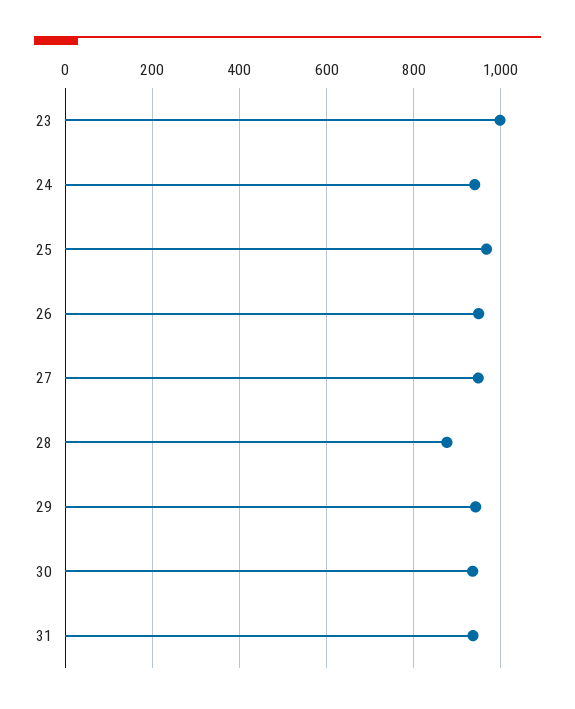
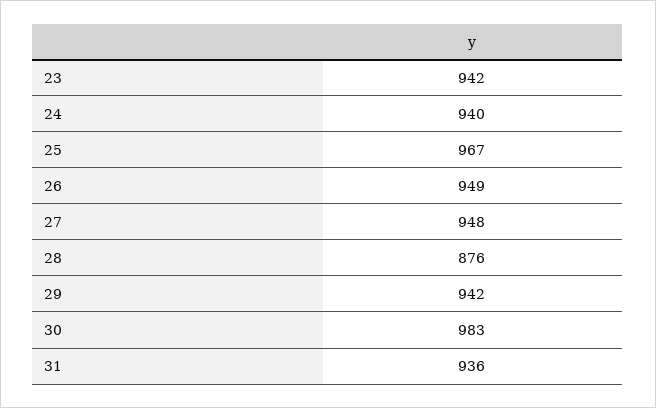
  {
-   "23": 1000,
+   "23": 942,
    "24": 940,
    "25": 967,
    "26": 949,
    "27": 948,
    "28": 876,
    "29": 942,
-   "30": 940,
+   "30": 983,
    "31": 936
  }

